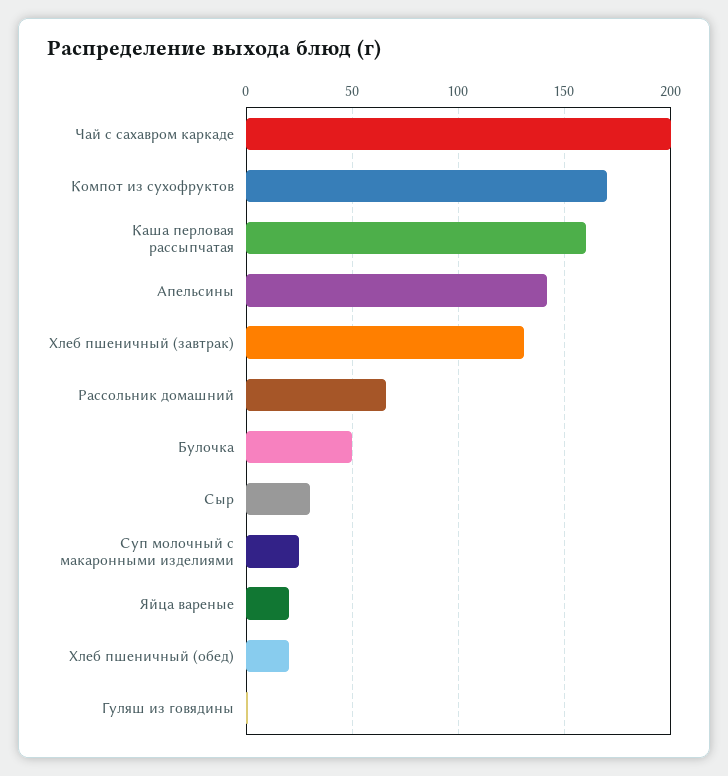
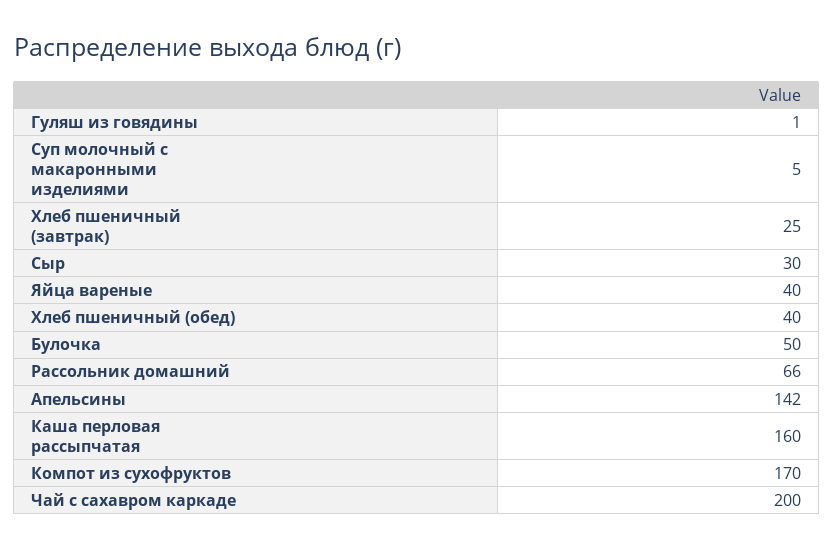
  {
    "Чай с сахавром каркаде": 200,
    "Компот из сухофруктов": 170,
    "Каша перловая рассыпчатая": 160,
    "Апельсины": 142,
-   "Хлеб пшеничный (завтрак)": 130,
+   "Хлеб пшеничный (завтрак)": 25,
    "Рассольник домашний": 66,
    "Булочка": 50,
    "Сыр": 30,
-   "Суп молочный с макаронными изделиями": 25,
+   "Суп молочный с макаронными изделиями": 5,
-   "Яйца вареные": 20,
+   "Яйца вареные": 40,
-   "Хлеб пшеничный (обед)": 20,
+   "Хлеб пшеничный (обед)": 40,
    "Гуляш из говядины": 1
  }

